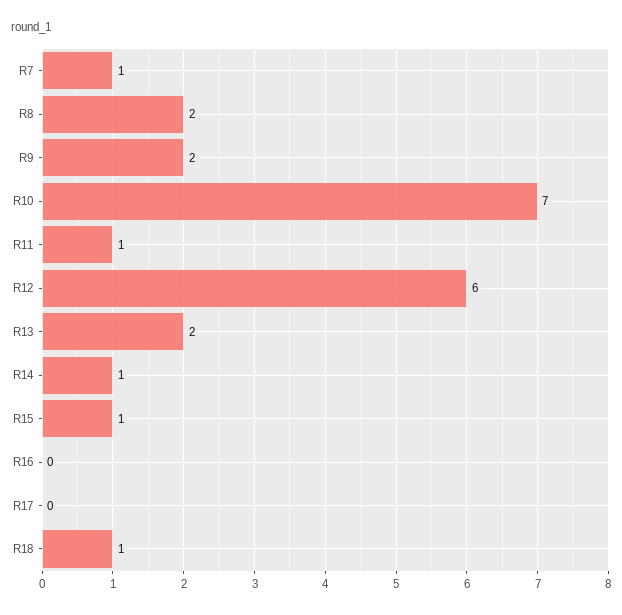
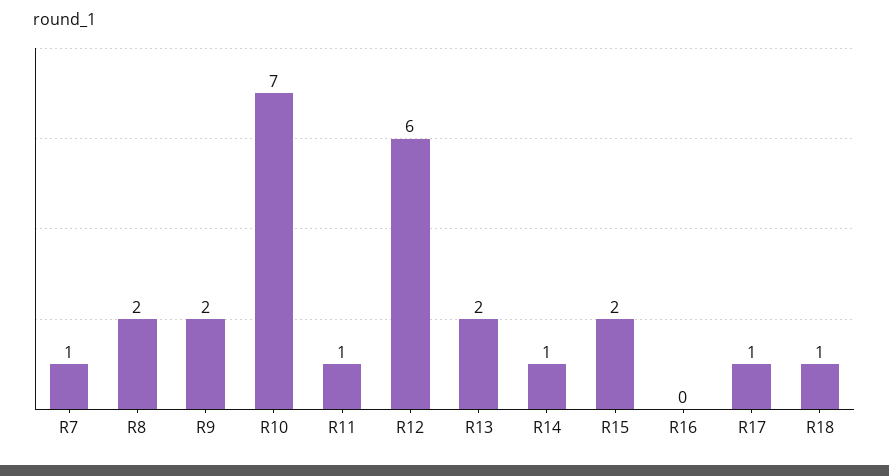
  {
    "R7": 1,
    "R8": 2,
    "R9": 2,
    "R10": 7,
    "R11": 1,
    "R12": 6,
    "R13": 2,
    "R14": 1,
-   "R15": 1,
+   "R15": 2,
    "R16": 0,
-   "R17": 0,
+   "R17": 1,
    "R18": 1
  }

